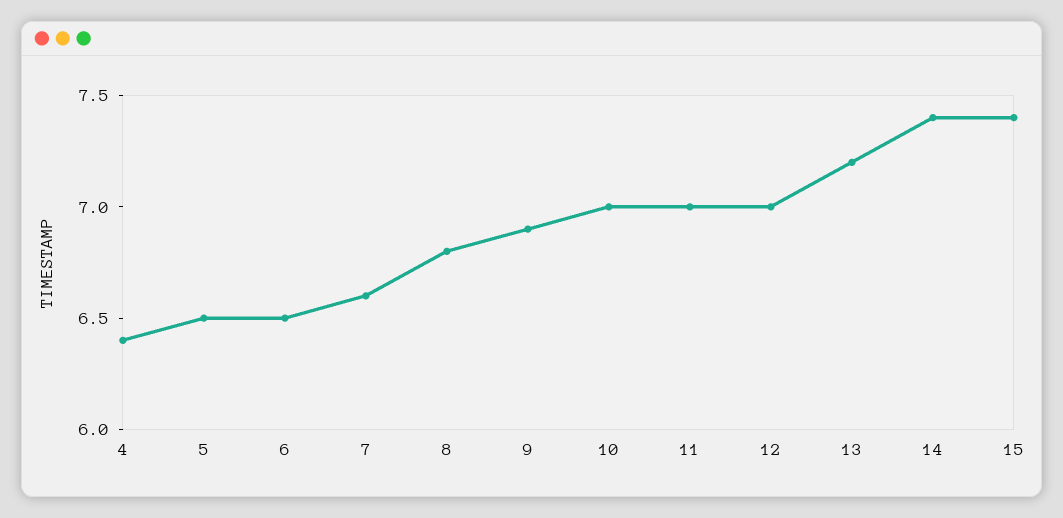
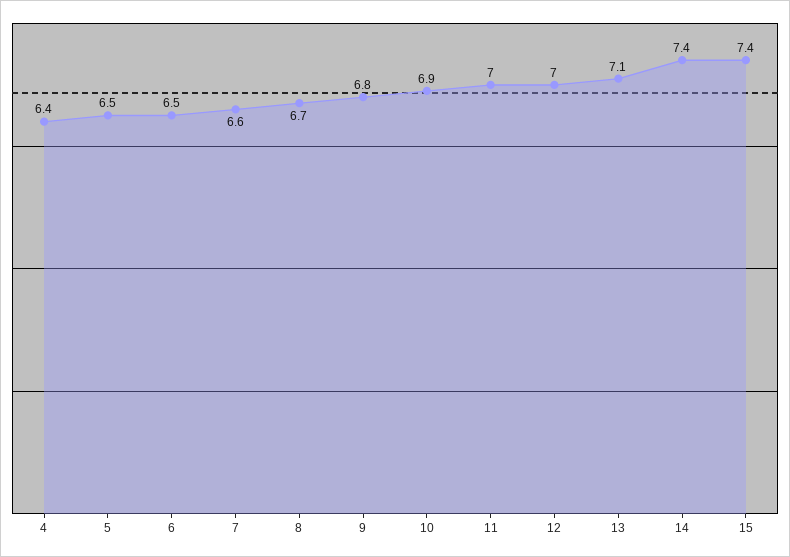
  {
    "4": 6.4,
    "5": 6.5,
    "6": 6.5,
    "7": 6.6,
-   "8": 6.8,
+   "8": 6.7,
-   "9": 6.9,
+   "9": 6.8,
-   "10": 7,
+   "10": 6.9,
    "11": 7,
    "12": 7,
-   "13": 7.2,
+   "13": 7.1,
    "14": 7.4,
    "15": 7.4
  }

